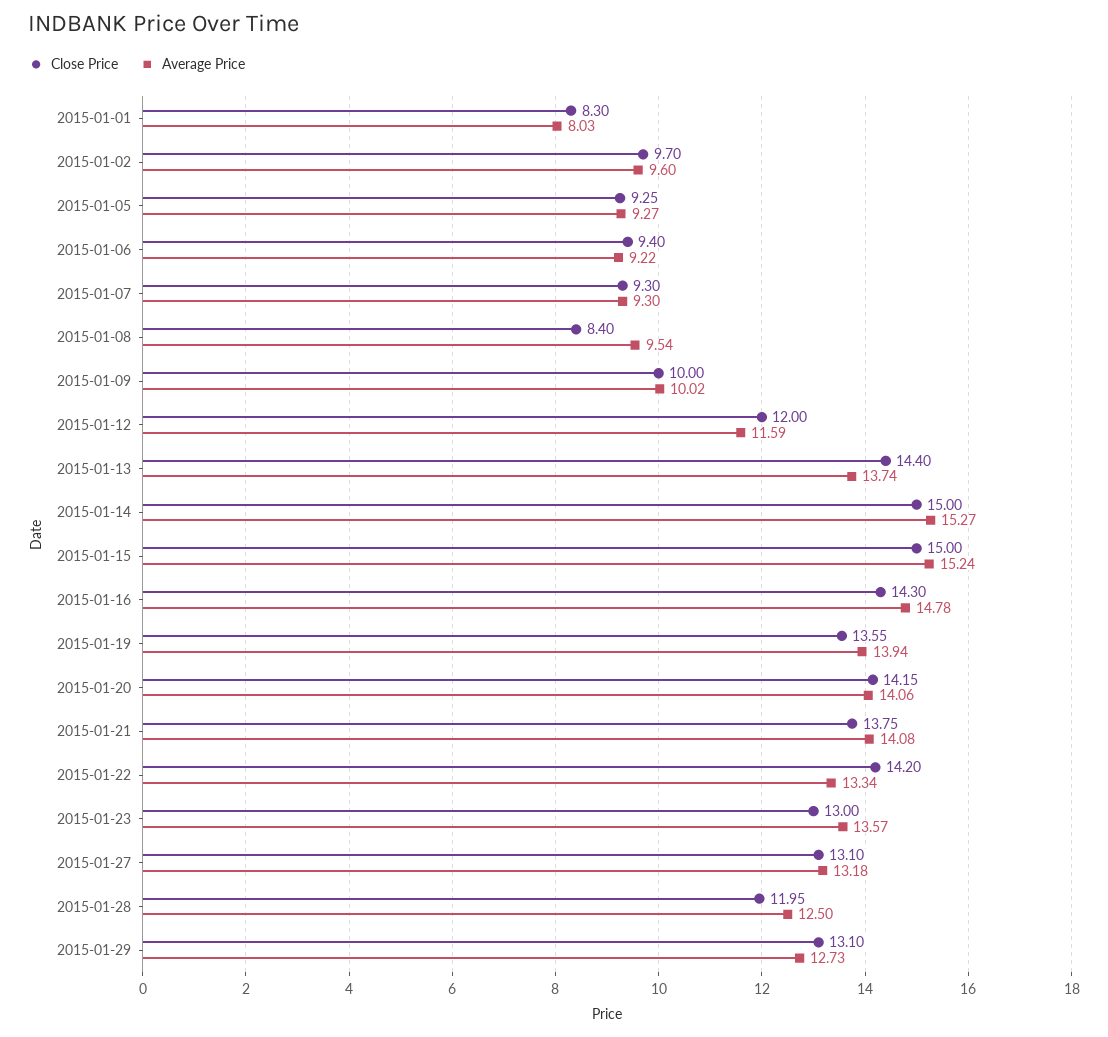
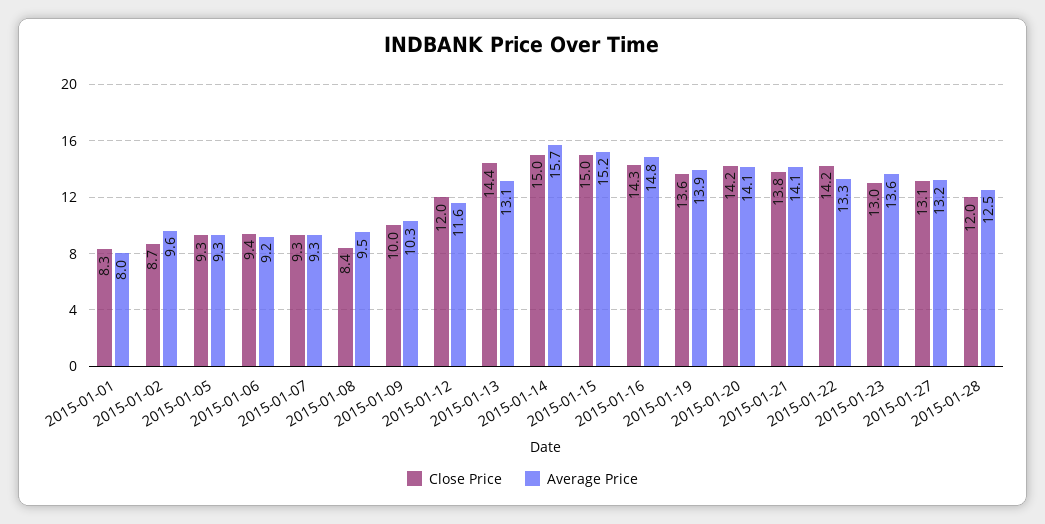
  {
    "Close Price": {
      "2015-01-01": 8.3,
-     "2015-01-02": 9.7,
+     "2015-01-02": 8.7,
      "2015-01-05": 9.25,
      "2015-01-06": 9.4,
      "2015-01-07": 9.3,
      "2015-01-08": 8.4,
      "2015-01-09": 10,
      "2015-01-12": 12,
      "2015-01-13": 14.4,
      "2015-01-14": 15,
      "2015-01-15": 15,
      "2015-01-16": 14.3,
      "2015-01-19": 13.55,
      "2015-01-20": 14.15,
      "2015-01-21": 13.75,
      "2015-01-22": 14.2,
      "2015-01-23": 13,
      "2015-01-27": 13.1,
-     "2015-01-28": 11.95,
+     "2015-01-28": 11.95
-     "2015-01-29": 13.1
    },
    "Average Price": {
      "2015-01-01": 8.03,
      "2015-01-02": 9.6,
      "2015-01-05": 9.27,
      "2015-01-06": 9.22,
      "2015-01-07": 9.3,
      "2015-01-08": 9.54,
-     "2015-01-09": 10.02,
+     "2015-01-09": 10.3,
      "2015-01-12": 11.59,
-     "2015-01-13": 13.74,
+     "2015-01-13": 13.1,
-     "2015-01-14": 15.27,
+     "2015-01-14": 15.7,
      "2015-01-15": 15.24,
      "2015-01-16": 14.78,
      "2015-01-19": 13.94,
      "2015-01-20": 14.06,
      "2015-01-21": 14.08,
      "2015-01-22": 13.34,
      "2015-01-23": 13.57,
      "2015-01-27": 13.18,
-     "2015-01-28": 12.5,
+     "2015-01-28": 12.5
-     "2015-01-29": 12.73
    }
  }

